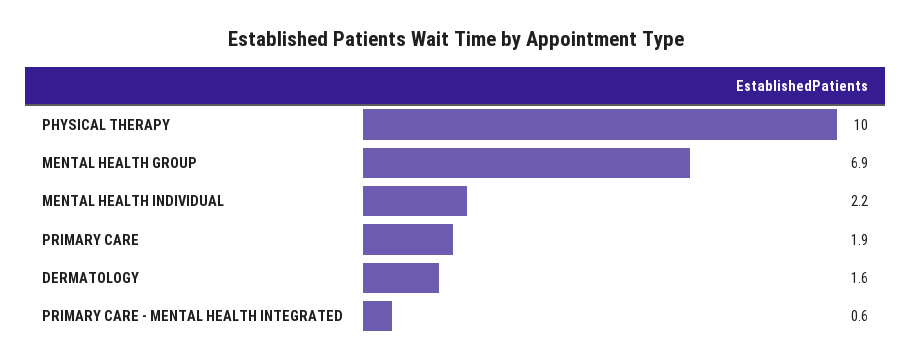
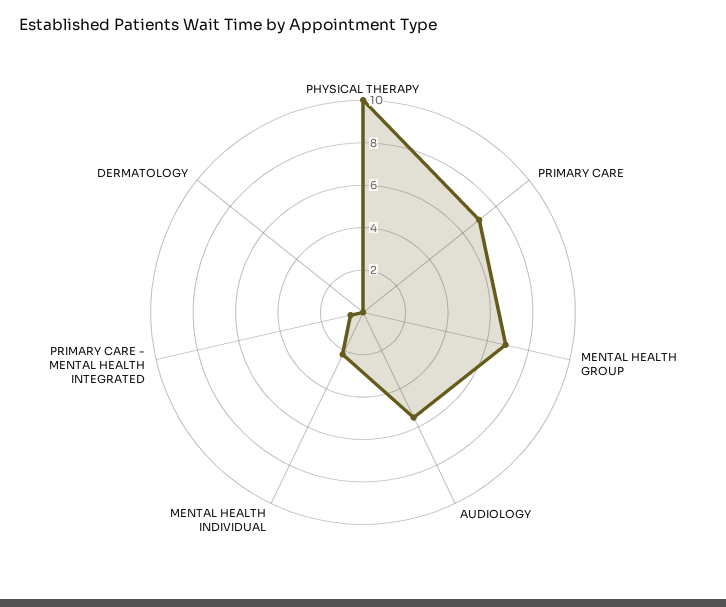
  {
    "PHYSICAL THERAPY": 10,
    "MENTAL HEALTH GROUP": 6.9,
    "MENTAL HEALTH INDIVIDUAL": 2.2,
-   "PRIMARY CARE": 1.9,
+   "PRIMARY CARE": 7,
-   "DERMATOLOGY": 1.6,
+   "DERMATOLOGY": 0,
-   "PRIMARY CARE - MENTAL HEALTH INTEGRATED": 0.6
+   "PRIMARY CARE - MENTAL HEALTH INTEGRATED": 0.6,
+   "AUDIOLOGY": 5.5
  }

